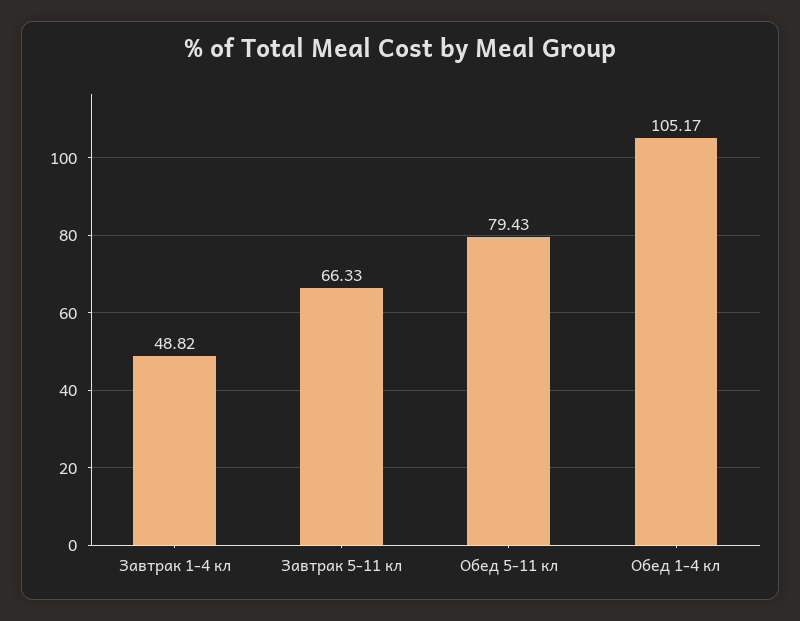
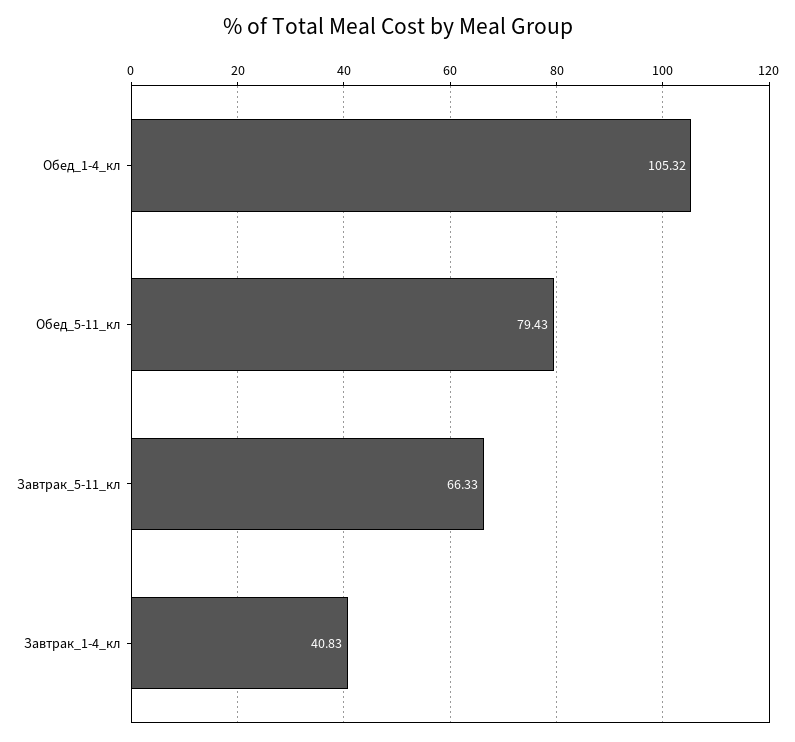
  {
-   "Завтрак 1-4 кл": 48.82,
+   "Завтрак 1-4 кл": 40.83,
    "Завтрак 5-11 кл": 66.33,
    "Обед 5-11 кл": 79.43,
-   "Обед 1-4 кл": 105.17
+   "Обед 1-4 кл": 105.32
  }

